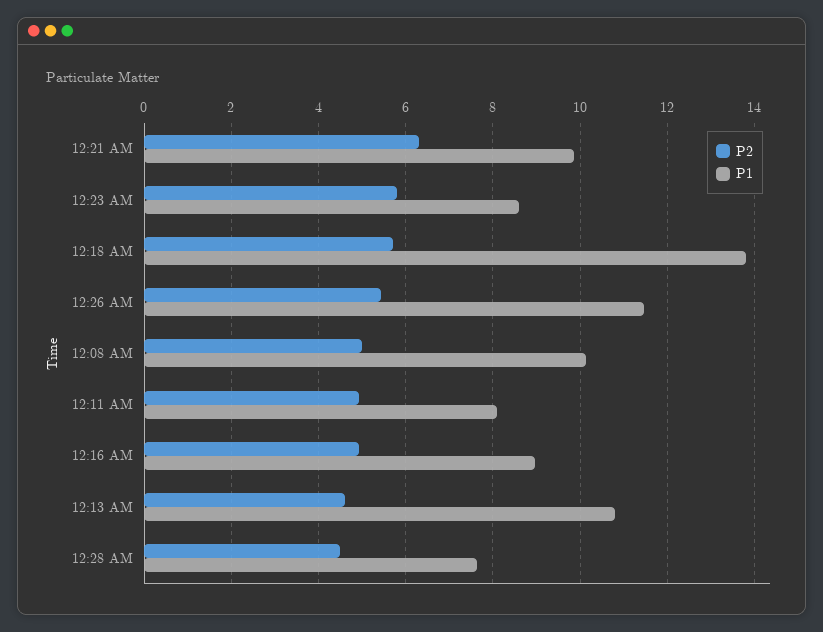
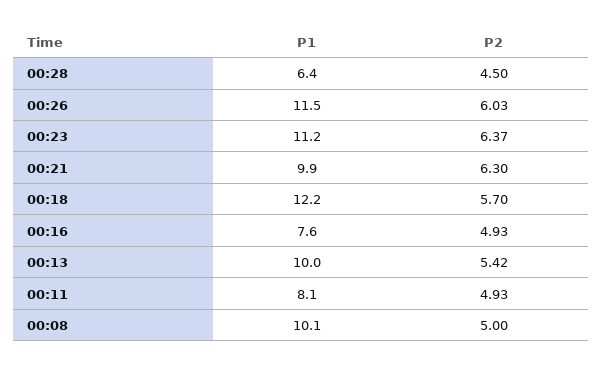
  {
    "P2": {
      "12:21 AM": 6.3,
-     "12:23 AM": 5.8,
+     "12:23 AM": 6.37,
      "12:18 AM": 5.7,
-     "12:26 AM": 5.4,
+     "12:26 AM": 6.03,
      "12:08 AM": 5,
      "12:11 AM": 4.93,
      "12:16 AM": 4.93,
-     "12:13 AM": 4.6,
+     "12:13 AM": 5.42,
      "12:28 AM": 4.5
    },
    "P1": {
      "12:21 AM": 9.9,
-     "12:23 AM": 8.6,
+     "12:23 AM": 11.2,
-     "12:18 AM": 13.8,
+     "12:18 AM": 12.2,
      "12:26 AM": 11.5,
      "12:08 AM": 10.1,
      "12:11 AM": 8.1,
-     "12:16 AM": 9,
+     "12:16 AM": 7.6,
-     "12:13 AM": 10.8,
+     "12:13 AM": 10,
-     "12:28 AM": 7.6
+     "12:28 AM": 6.4
    }
  }

